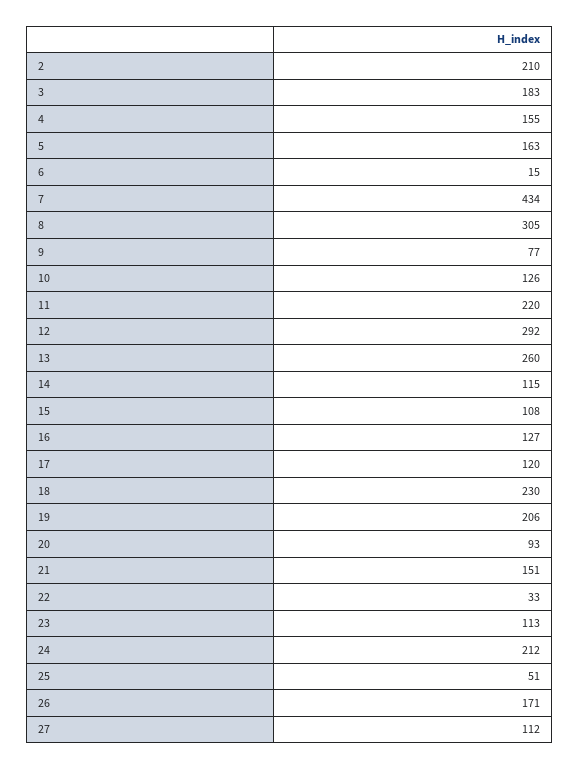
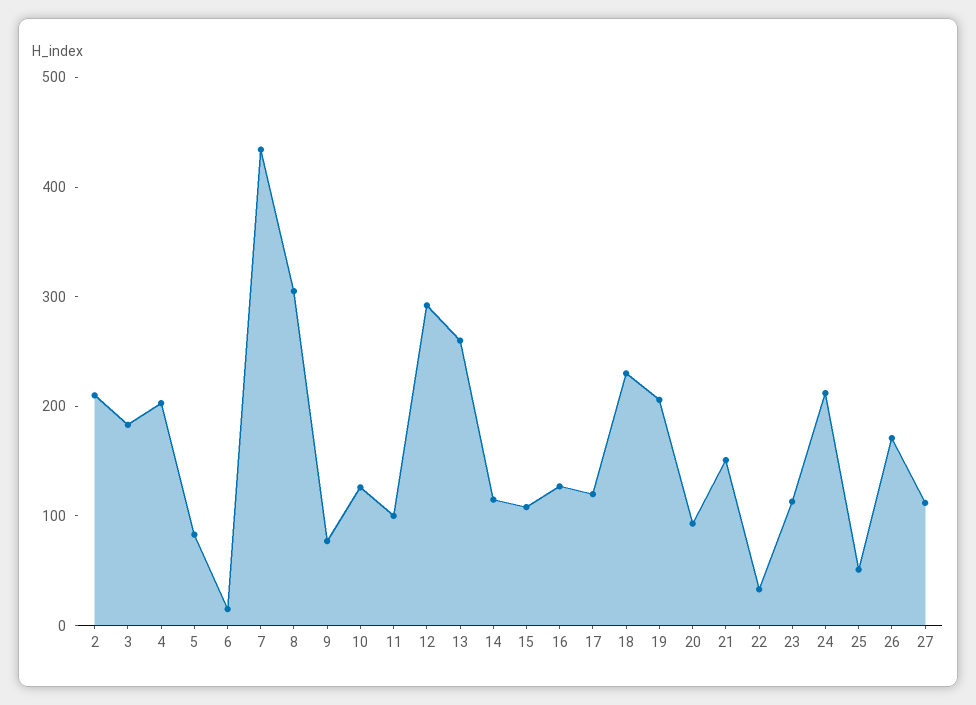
  {
    "2": 210,
    "3": 183,
-   "4": 155,
+   "4": 200,
-   "5": 163,
+   "5": 80,
    "6": 15,
    "7": 434,
    "8": 305,
    "9": 77,
    "10": 126,
-   "11": 220,
+   "11": 100,
    "12": 292,
    "13": 260,
    "14": 115,
    "15": 108,
    "16": 127,
    "17": 120,
    "18": 230,
    "19": 206,
    "20": 93,
    "21": 151,
    "22": 33,
    "23": 113,
    "24": 212,
    "25": 51,
    "26": 171,
    "27": 112
  }

